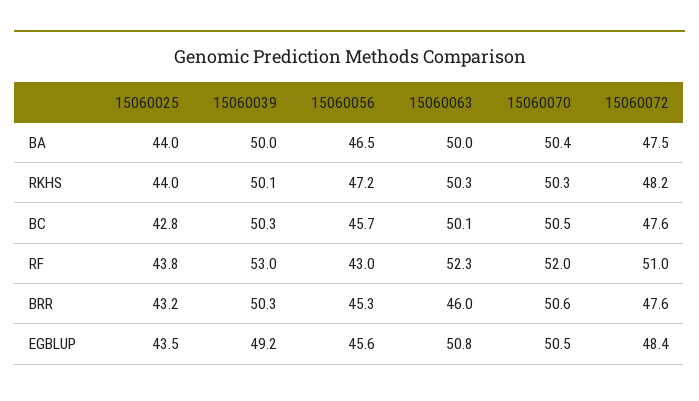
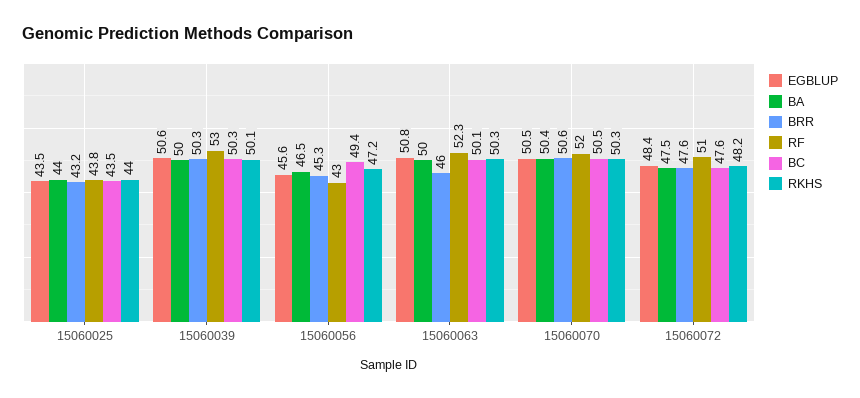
  {
    "BA": {
      "15060025": 44,
      "15060039": 50,
      "15060056": 46.5,
      "15060063": 50,
      "15060070": 50.4,
      "15060072": 47.5
    },
    "RKHS": {
      "15060025": 44,
      "15060039": 50.1,
      "15060056": 47.2,
      "15060063": 50.3,
      "15060070": 50.3,
      "15060072": 48.2
    },
    "BC": {
-     "15060025": 42.8,
+     "15060025": 43.5,
      "15060039": 50.3,
-     "15060056": 45.7,
+     "15060056": 49.4,
      "15060063": 50.1,
      "15060070": 50.5,
      "15060072": 47.6
    },
    "RF": {
      "15060025": 43.8,
      "15060039": 53,
      "15060056": 43,
      "15060063": 52.3,
      "15060070": 52,
      "15060072": 51
    },
    "BRR": {
      "15060025": 43.2,
      "15060039": 50.3,
      "15060056": 45.3,
      "15060063": 46,
      "15060070": 50.6,
      "15060072": 47.6
    },
    "EGBLUP": {
      "15060025": 43.5,
-     "15060039": 49.2,
+     "15060039": 50.6,
      "15060056": 45.6,
      "15060063": 50.8,
      "15060070": 50.5,
      "15060072": 48.4
    }
  }

